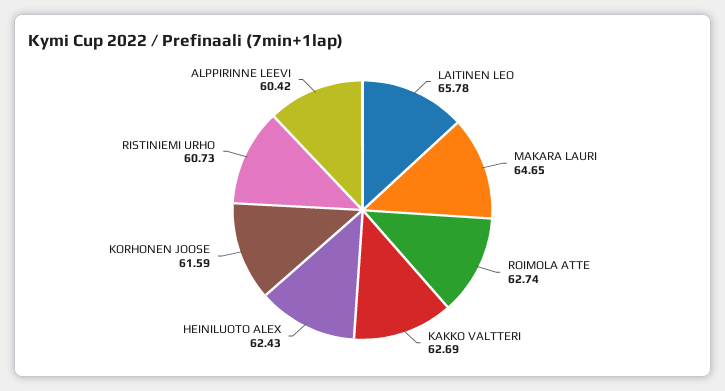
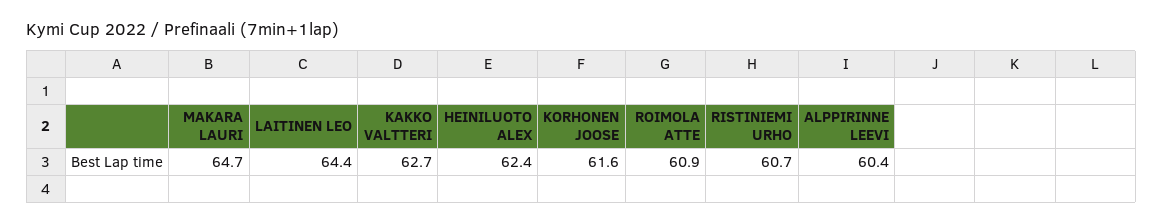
  {
-   "LAITINEN LEO": 65.78,
+   "LAITINEN LEO": 64.4,
    "MAKARA LAURI": 64.65,
-   "ROIMOLA ATTE": 62.74,
+   "ROIMOLA ATTE": 60.9,
    "KAKKO VALTTERI": 62.69,
    "HEINILUOTO ALEX": 62.43,
    "KORHONEN JOOSE": 61.59,
    "RISTINIEMI URHO": 60.73,
    "ALPPIRINNE LEEVI": 60.42
  }

